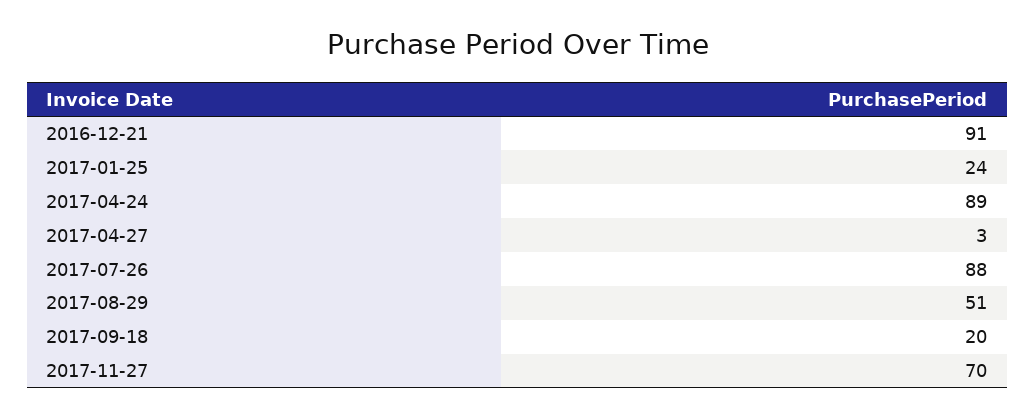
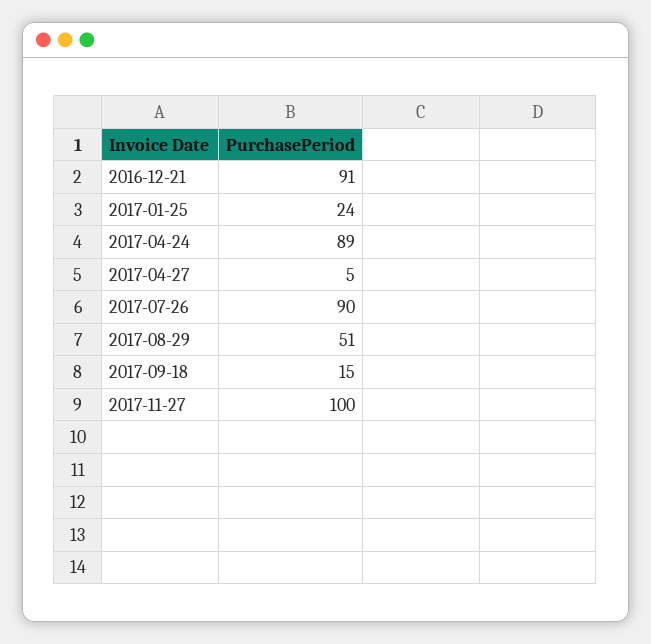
  {
    "2016-12-21": 91,
    "2017-01-25": 24,
    "2017-04-24": 89,
-   "2017-04-27": 3,
+   "2017-04-27": 5,
-   "2017-07-26": 88,
+   "2017-07-26": 90,
    "2017-08-29": 51,
-   "2017-09-18": 20,
+   "2017-09-18": 15,
-   "2017-11-27": 70
+   "2017-11-27": 100
  }

